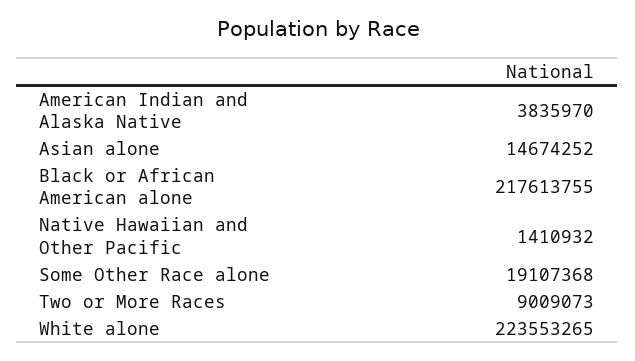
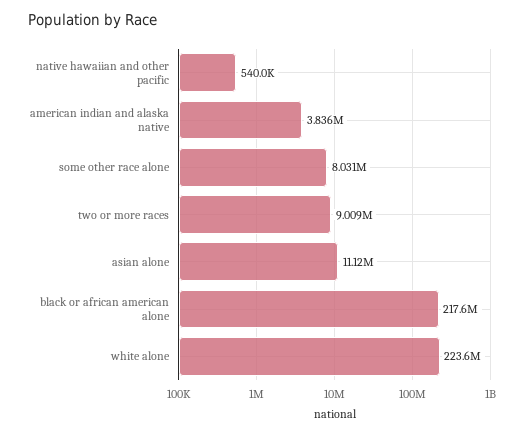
  {
    "American Indian and Alaska Native": 3835970,
-   "Asian alone": 14674252,
+   "Asian alone": 11120000,
    "Black or African American alone": 217613755,
-   "Native Hawaiian and Other Pacific": 1410932,
+   "Native Hawaiian and Other Pacific": 540000,
-   "Some Other Race alone": 19107368,
+   "Some Other Race alone": 8031000,
    "Two or More Races": 9009073,
    "White alone": 223553265
  }

